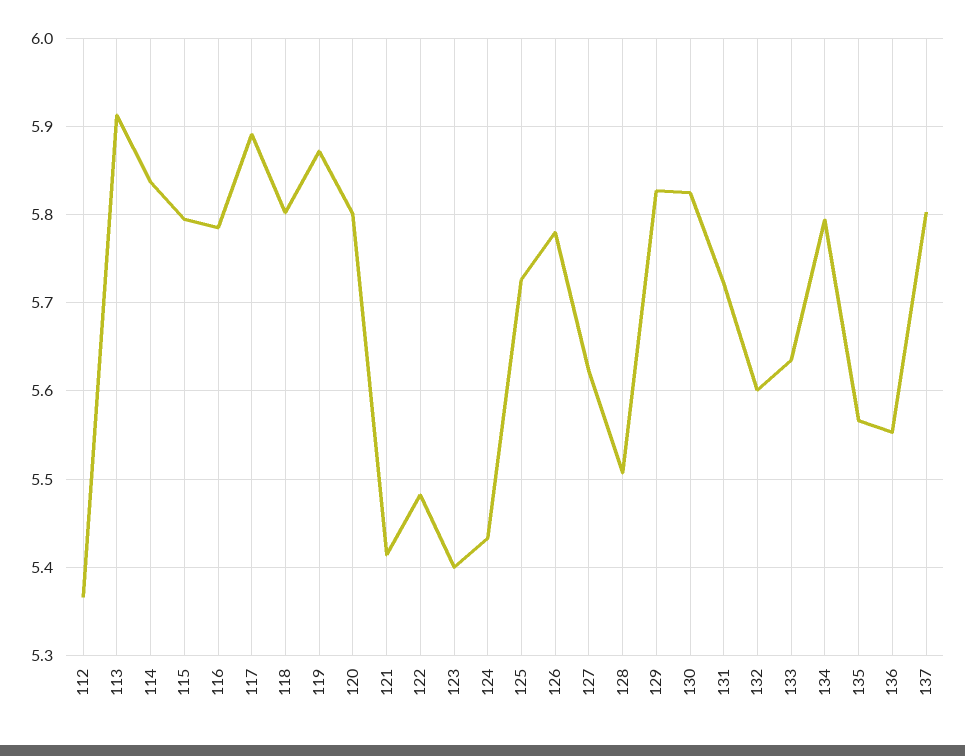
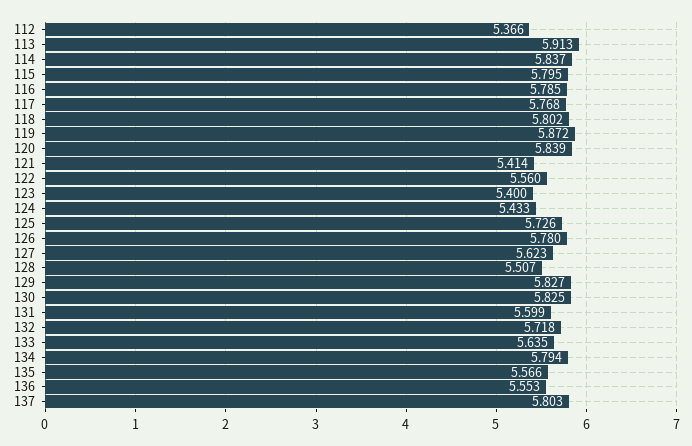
  {
    "112": 5.366,
    "113": 5.913,
    "114": 5.837,
    "115": 5.795,
    "116": 5.785,
-   "117": 5.89,
+   "117": 5.768,
    "118": 5.802,
    "119": 5.872,
-   "120": 5.8,
+   "120": 5.839,
    "121": 5.414,
-   "122": 5.48,
+   "122": 5.56,
    "123": 5.4,
    "124": 5.433,
    "125": 5.726,
    "126": 5.78,
    "127": 5.623,
    "128": 5.507,
    "129": 5.827,
    "130": 5.825,
-   "131": 5.72,
+   "131": 5.599,
-   "132": 5.6,
+   "132": 5.718,
    "133": 5.635,
    "134": 5.794,
    "135": 5.566,
    "136": 5.553,
    "137": 5.803
  }

